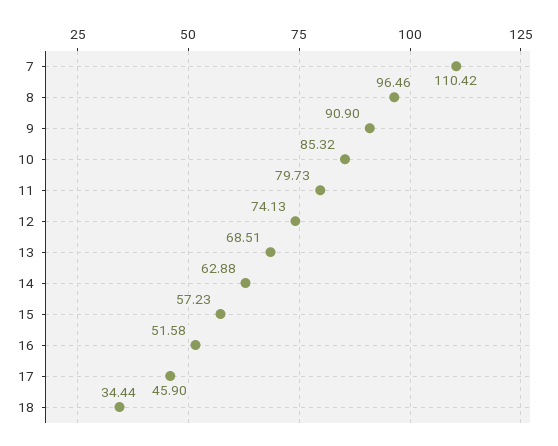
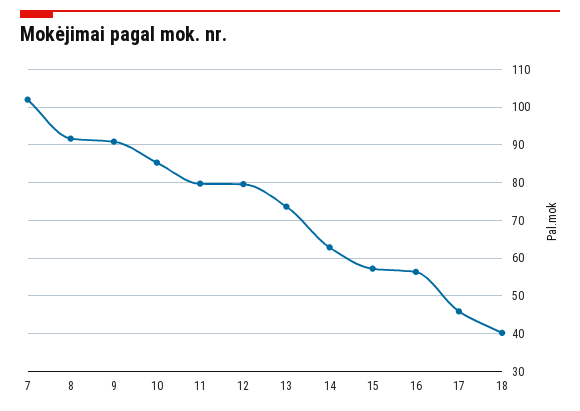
  {
-   "7": 110.42,
+   "7": 102,
-   "8": 96.46,
+   "8": 92,
    "9": 90.9,
    "10": 85.32,
    "11": 79.73,
-   "12": 74.13,
+   "12": 80,
-   "13": 68.51,
+   "13": 74,
    "14": 62.88,
    "15": 57.23,
-   "16": 51.58,
+   "16": 56,
    "17": 45.9,
-   "18": 34.44
+   "18": 40
  }

